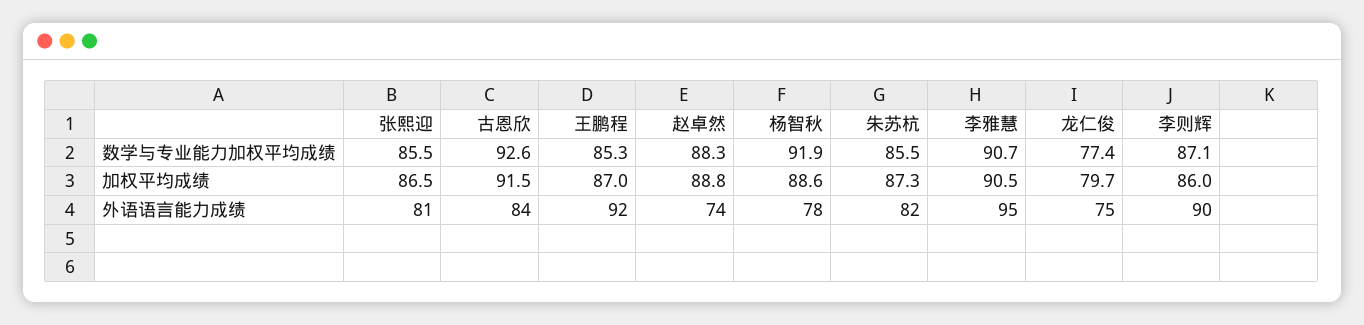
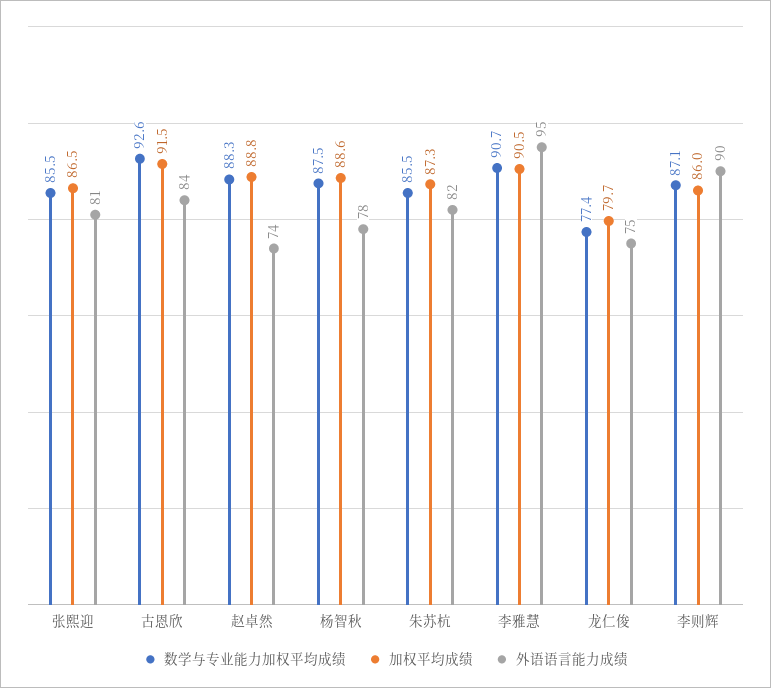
  {
    "数学与专业能力加权平均成绩": {
      "张熙迎": 85.5,
      "古恩欣": 92.6,
-     "王鹏程": 85.3,
      "赵卓然": 88.3,
-     "杨智秋": 91.9,
+     "杨智秋": 87.5,
      "朱苏杭": 85.5,
      "李雅慧": 90.7,
      "龙仁俊": 77.4,
      "李则辉": 87.1
    },
    "加权平均成绩": {
      "张熙迎": 86.5,
      "古恩欣": 91.5,
-     "王鹏程": 87,
      "赵卓然": 88.8,
      "杨智秋": 88.6,
      "朱苏杭": 87.3,
      "李雅慧": 90.5,
      "龙仁俊": 79.7,
      "李则辉": 86
    },
    "外语语言能力成绩": {
      "张熙迎": 81,
      "古恩欣": 84,
-     "王鹏程": 92,
      "赵卓然": 74,
      "杨智秋": 78,
      "朱苏杭": 82,
      "李雅慧": 95,
      "龙仁俊": 75,
      "李则辉": 90
    }
  }

